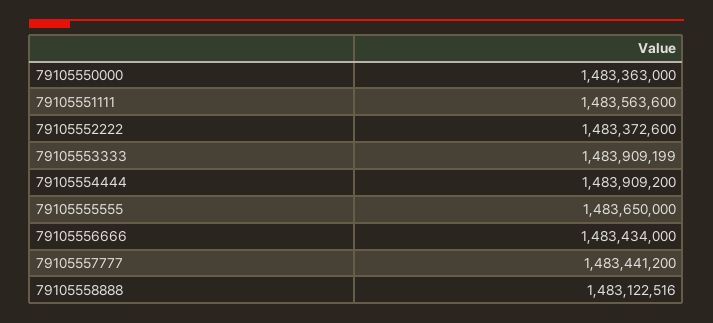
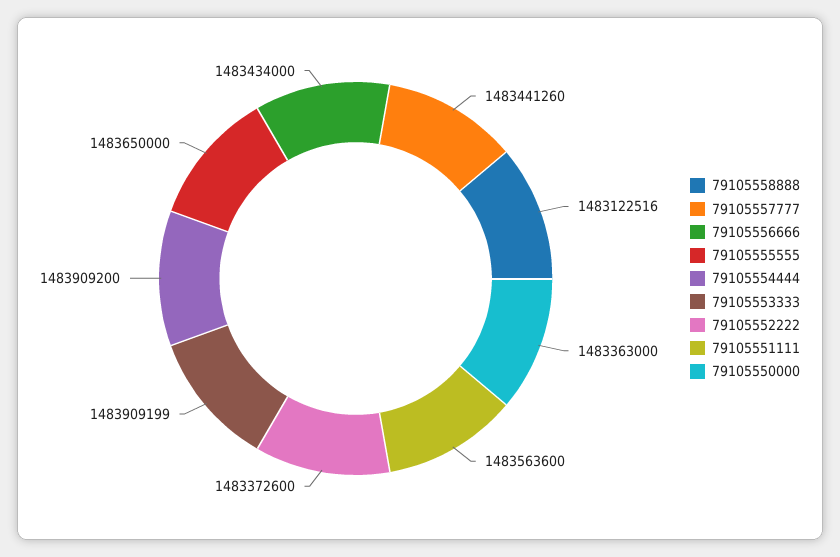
  {
    "79105550000": 1483363000,
    "79105551111": 1483563600,
    "79105552222": 1483372600,
    "79105553333": 1483909199,
    "79105554444": 1483909200,
    "79105555555": 1483650000,
    "79105556666": 1483434000,
-   "79105557777": 1483441200,
+   "79105557777": 1483441260,
    "79105558888": 1483122516
  }

